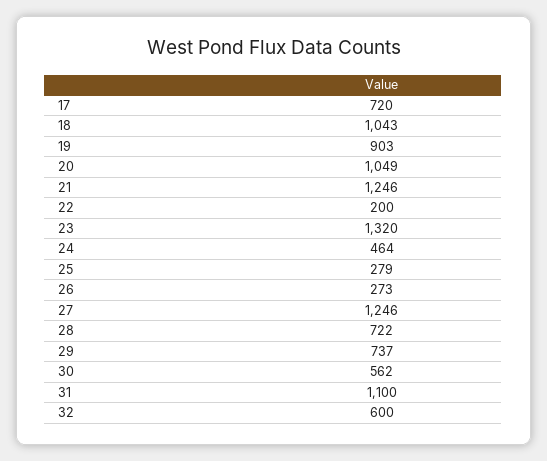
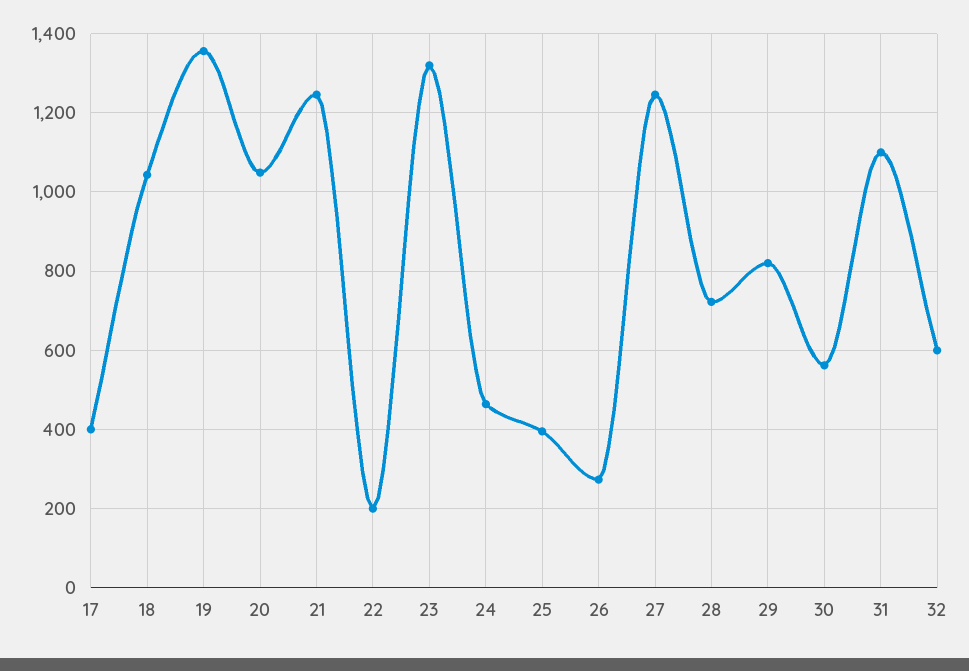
  {
-   "17": 720,
+   "17": 400,
    "18": 1043,
-   "19": 903,
+   "19": 1360,
    "20": 1049,
    "21": 1246,
    "22": 200,
    "23": 1320,
    "24": 464,
-   "25": 279,
+   "25": 400,
    "26": 273,
    "27": 1246,
    "28": 722,
-   "29": 737,
+   "29": 820,
    "30": 562,
    "31": 1100,
    "32": 600
  }

